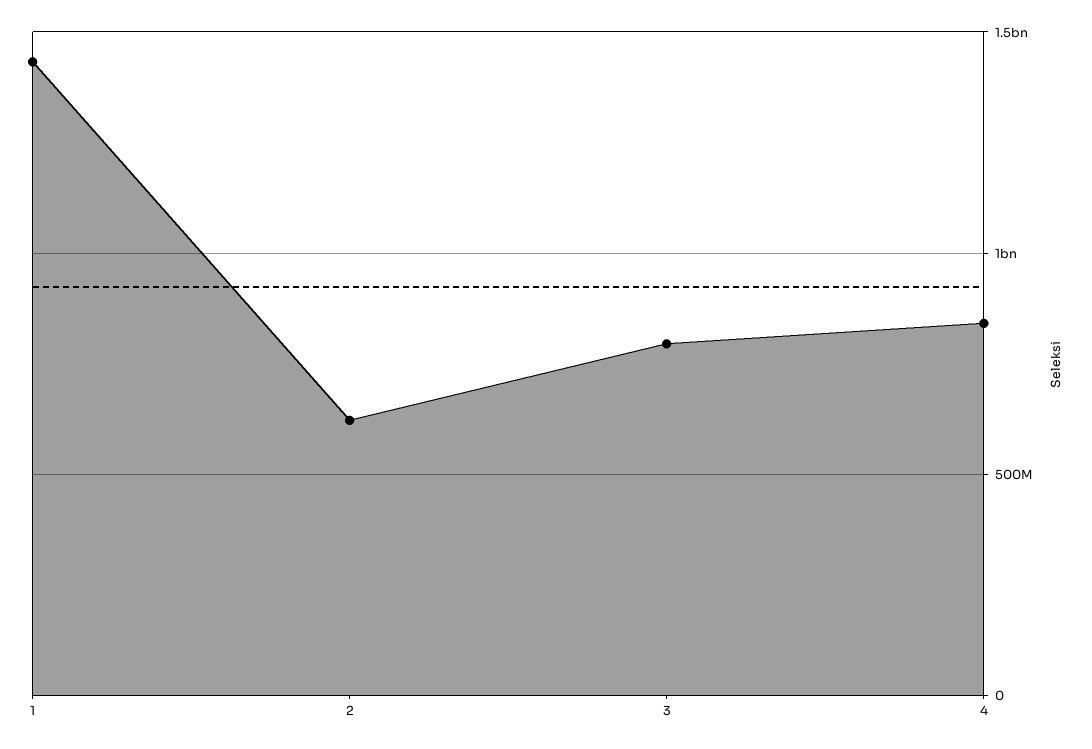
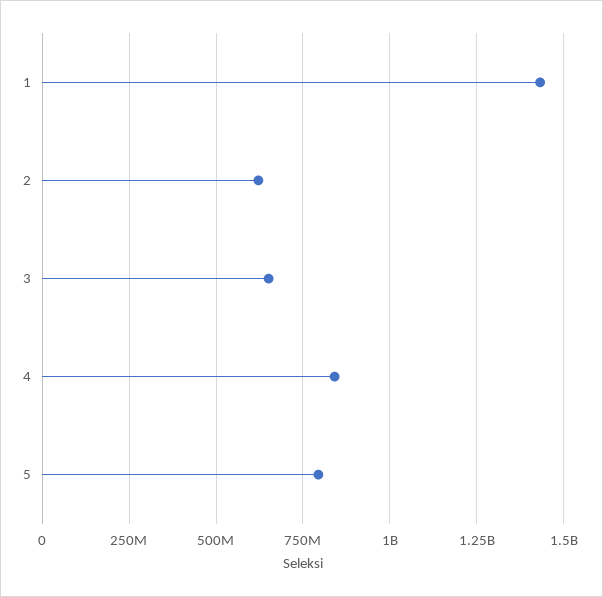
  {
    "1": 1425000000,
    "2": 625000000,
-   "3": 800000000,
+   "3": 650000000,
-   "4": 850000000
+   "4": 850000000,
+   "5": 800000000
  }

